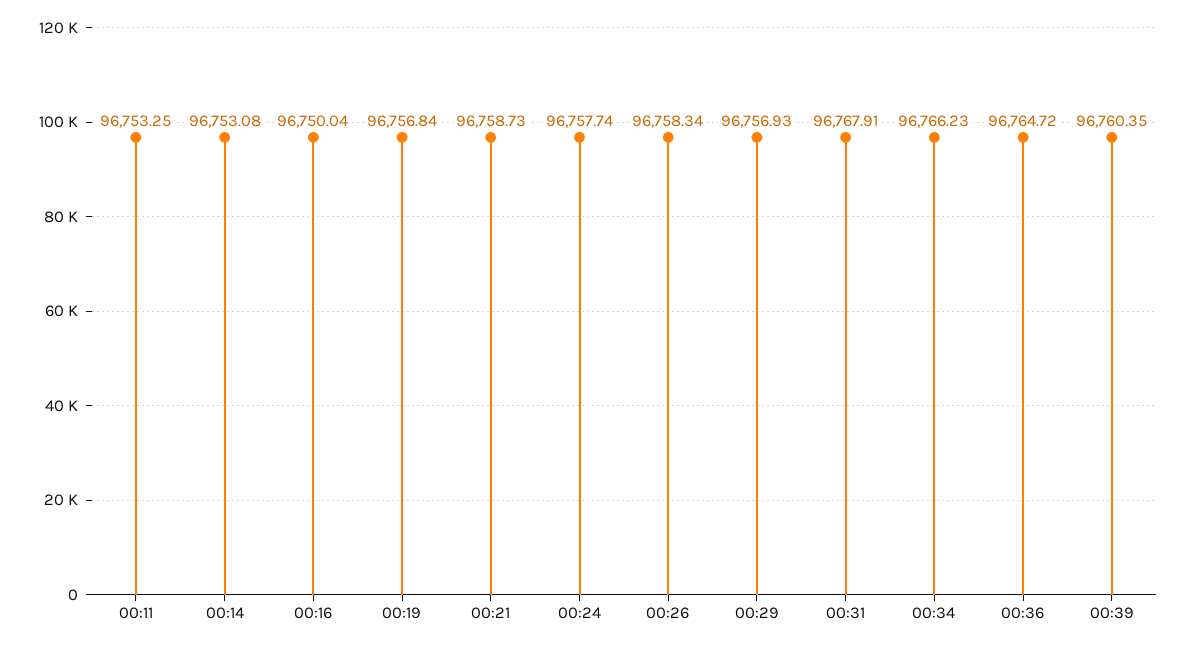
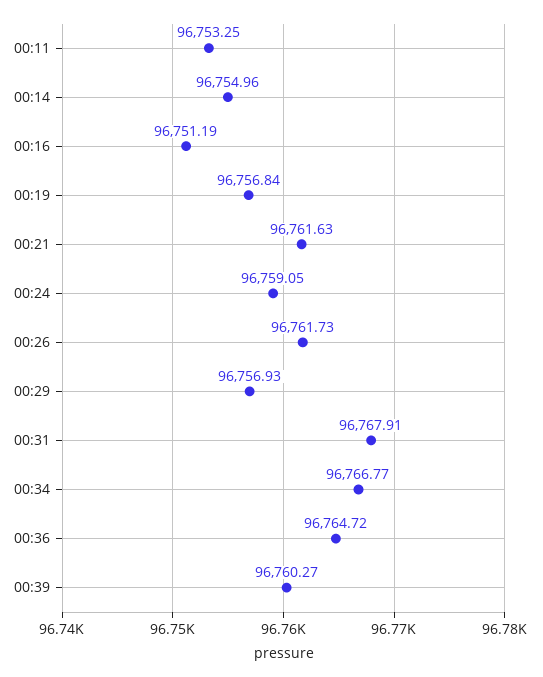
  {
    "00:11": 96753.25,
-   "00:14": 96753.08,
+   "00:14": 96754.96,
-   "00:16": 96750.04,
+   "00:16": 96751.19,
    "00:19": 96756.84,
-   "00:21": 96758.73,
+   "00:21": 96761.63,
-   "00:24": 96757.74,
+   "00:24": 96759.05,
-   "00:26": 96758.34,
+   "00:26": 96761.73,
    "00:29": 96756.93,
    "00:31": 96767.91,
-   "00:34": 96766.23,
+   "00:34": 96766.77,
    "00:36": 96764.72,
-   "00:39": 96760.35
+   "00:39": 96760.27
  }

